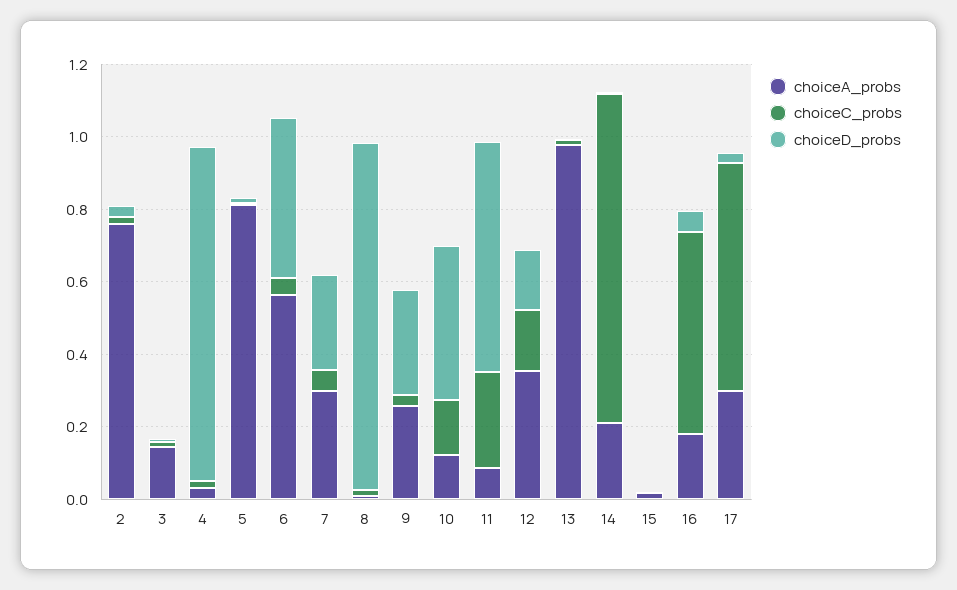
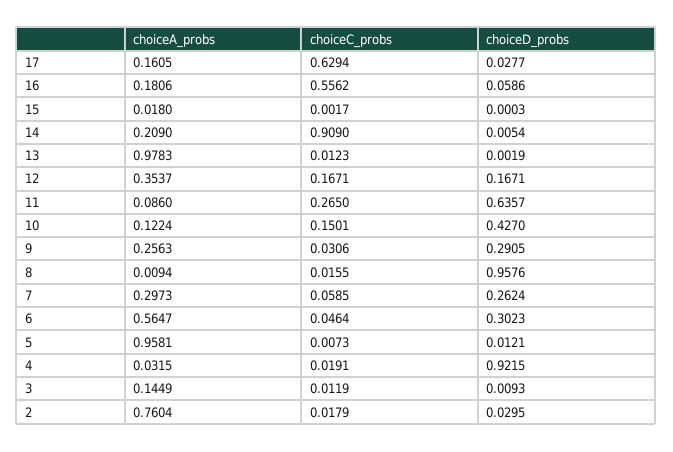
  {
    "choiceA_probs": {
      "2": 0.7604,
      "3": 0.1449,
      "4": 0.0315,
-     "5": 0.8,
+     "5": 0.9581,
      "6": 0.5647,
      "7": 0.2973,
      "8": 0.0094,
      "9": 0.2563,
      "10": 0.1224,
      "11": 0.086,
      "12": 0.3537,
      "13": 0.9783,
      "14": 0.209,
      "15": 0.018,
      "16": 0.1806,
-     "17": 0.3
+     "17": 0.1605
    },
    "choiceC_probs": {
      "2": 0.0179,
      "3": 0.0119,
      "4": 0.0191,
      "5": 0.0073,
      "6": 0.0464,
      "7": 0.0585,
      "8": 0.0155,
      "9": 0.0306,
      "10": 0.1501,
      "11": 0.265,
      "12": 0.1671,
      "13": 0.0123,
      "14": 0.909,
      "15": 0.0017,
      "16": 0.5562,
      "17": 0.6294
    },
    "choiceD_probs": {
      "2": 0.0295,
      "3": 0.0093,
      "4": 0.9215,
      "5": 0.0121,
-     "6": 0.45,
+     "6": 0.3023,
      "7": 0.2624,
      "8": 0.9576,
      "9": 0.2905,
      "10": 0.427,
      "11": 0.6357,
      "12": 0.1671,
      "13": 0.0019,
      "14": 0.0054,
      "15": 0.0003,
      "16": 0.0586,
      "17": 0.0277
    }
  }

